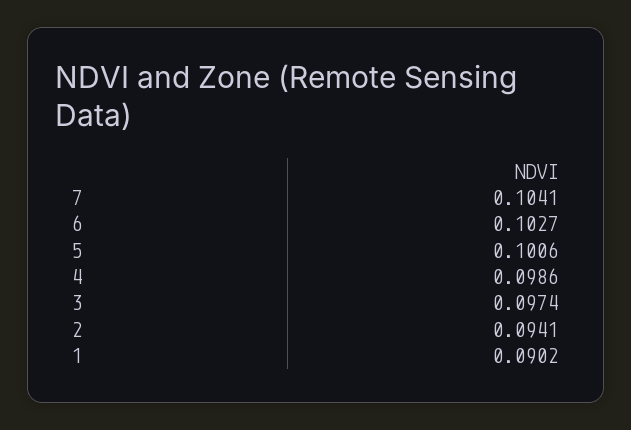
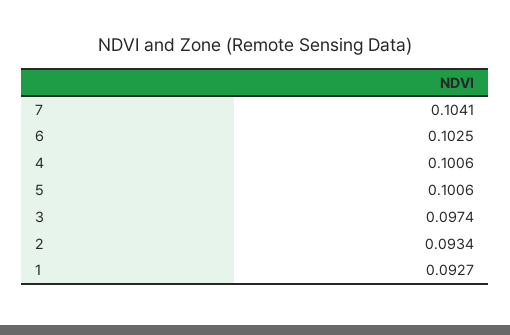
  {
    "7": 0.1041,
-   "6": 0.1027,
+   "6": 0.1025,
    "5": 0.1006,
-   "4": 0.0986,
+   "4": 0.1006,
    "3": 0.0974,
-   "2": 0.0941,
+   "2": 0.0934,
-   "1": 0.0902
+   "1": 0.0927
  }

